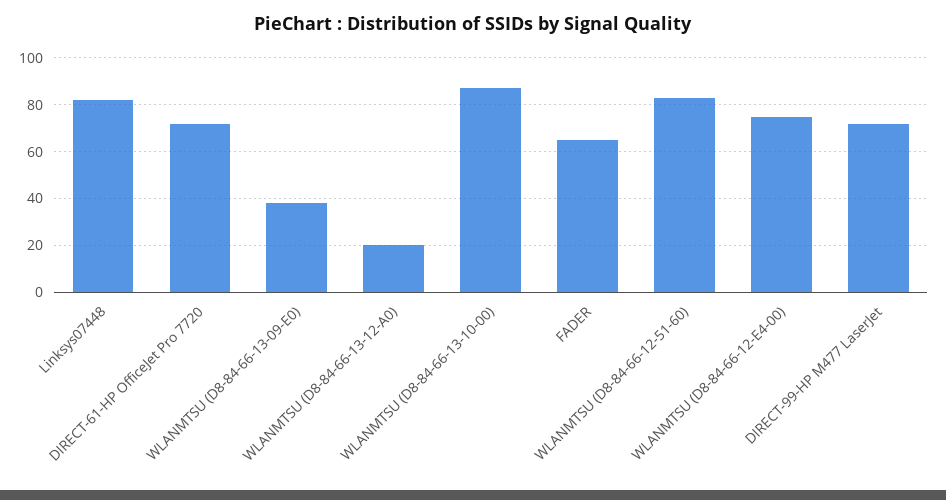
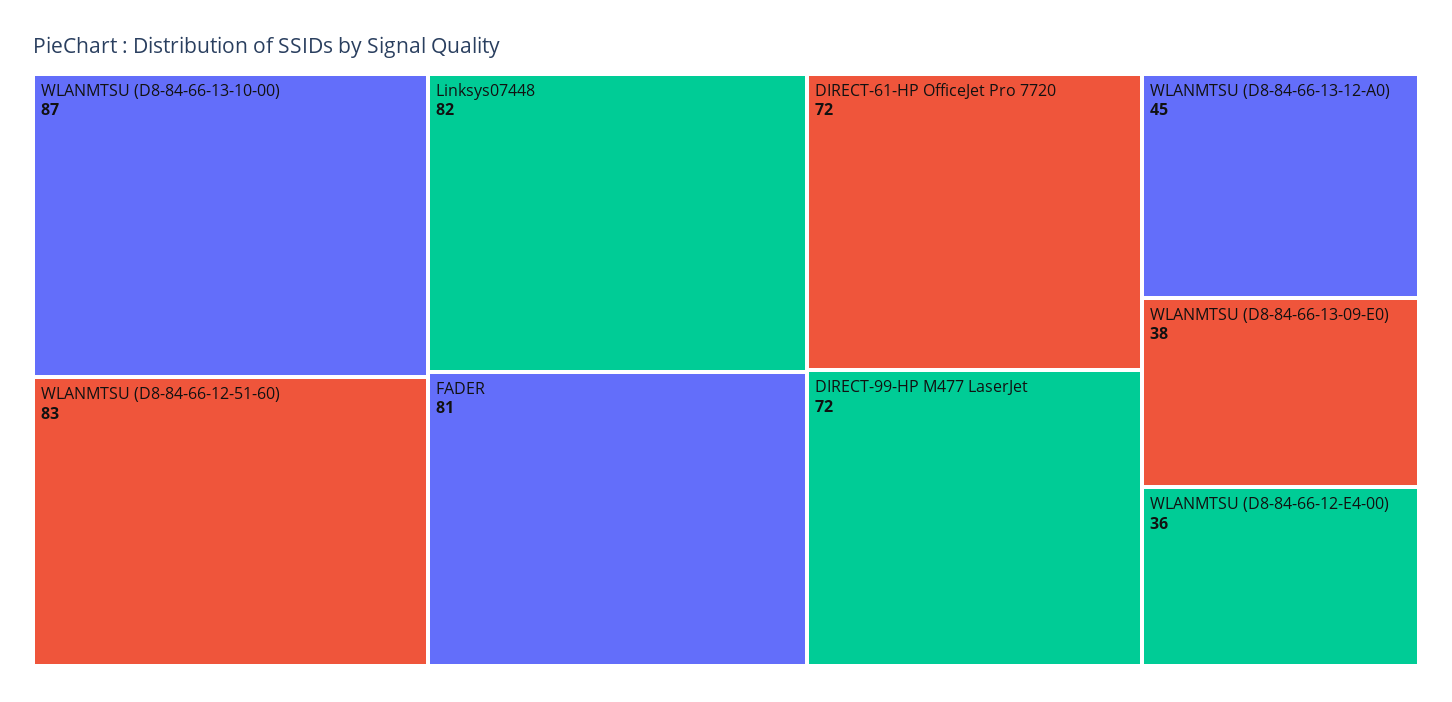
  {
    "Linksys07448": 82,
    "DIRECT-61-HP OfficeJet Pro 7720": 72,
    "WLANMTSU (D8-84-66-13-09-E0)": 38,
-   "WLANMTSU (D8-84-66-13-12-A0)": 20,
+   "WLANMTSU (D8-84-66-13-12-A0)": 45,
    "WLANMTSU (D8-84-66-13-10-00)": 87,
-   "FADER": 65,
+   "FADER": 81,
    "WLANMTSU (D8-84-66-12-51-60)": 83,
-   "WLANMTSU (D8-84-66-12-E4-00)": 75,
+   "WLANMTSU (D8-84-66-12-E4-00)": 36,
    "DIRECT-99-HP M477 LaserJet": 72
  }

